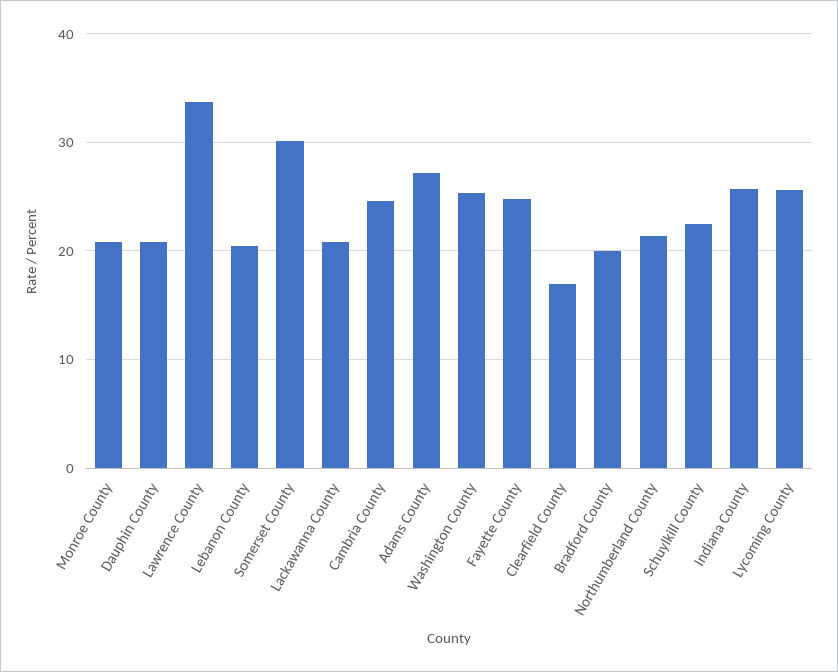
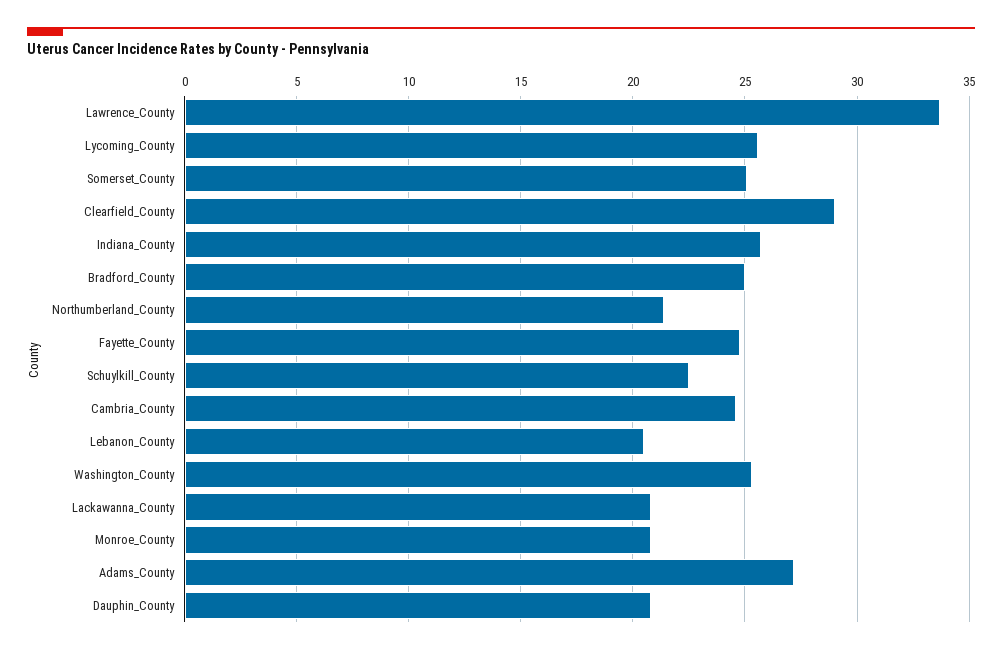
  {
    "Monroe County": 21,
    "Dauphin County": 21,
    "Lawrence County": 33.5,
    "Lebanon County": 20.5,
-   "Somerset County": 30,
+   "Somerset County": 25,
    "Lackawanna County": 21,
    "Cambria County": 24.5,
    "Adams County": 27,
    "Washington County": 25.5,
    "Fayette County": 25,
-   "Clearfield County": 17,
+   "Clearfield County": 29,
-   "Bradford County": 20,
+   "Bradford County": 25,
    "Northumberland County": 21.5,
    "Schuylkill County": 22.5,
    "Indiana County": 25.5,
    "Lycoming County": 25.5
  }

